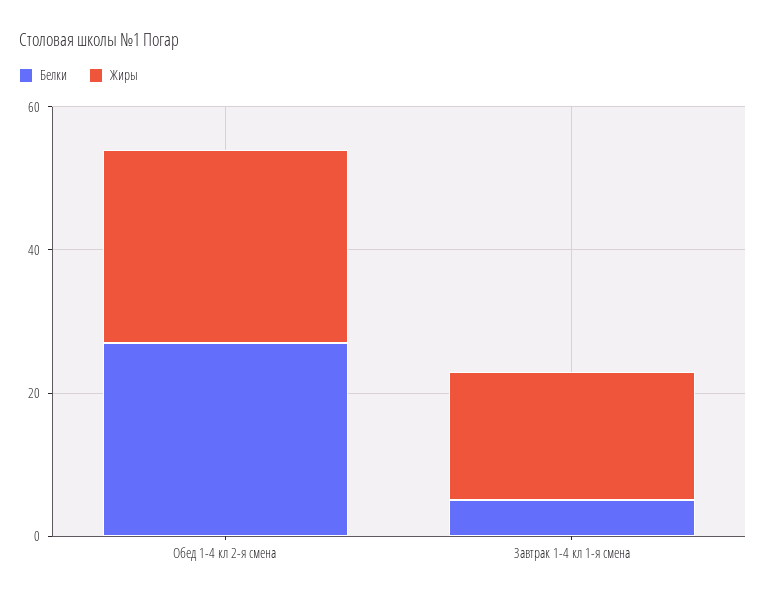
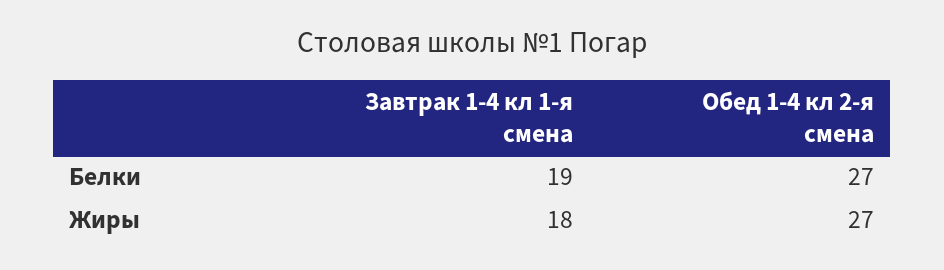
  {
    "Белки": {
      "Обед 1-4 кл 2-я смена": 27,
-     "Завтрак 1-4 кл 1-я смена": 5
+     "Завтрак 1-4 кл 1-я смена": 19
    },
    "Жиры": {
      "Обед 1-4 кл 2-я смена": 27,
      "Завтрак 1-4 кл 1-я смена": 18
    }
  }

